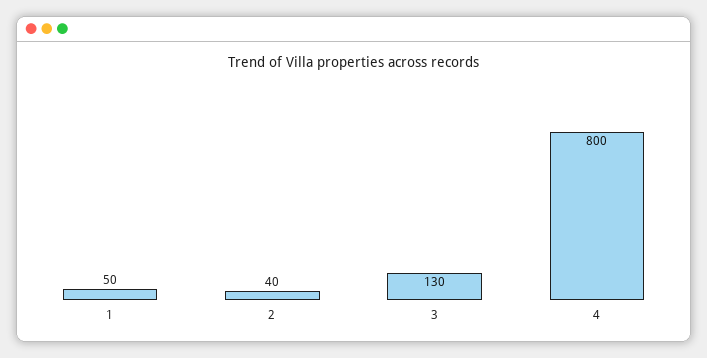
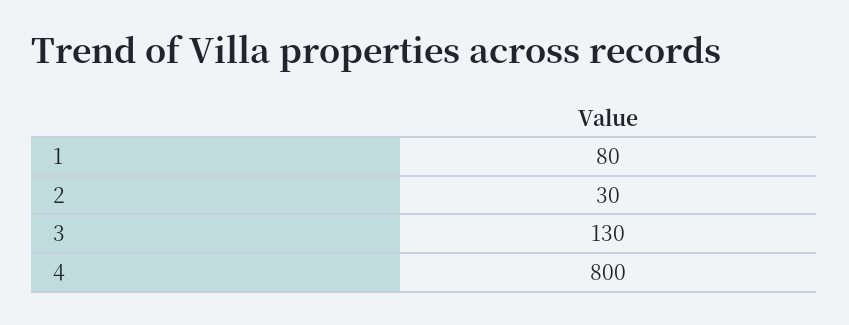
  {
-   "1": 50,
+   "1": 80,
-   "2": 40,
+   "2": 30,
    "3": 130,
    "4": 800
  }

